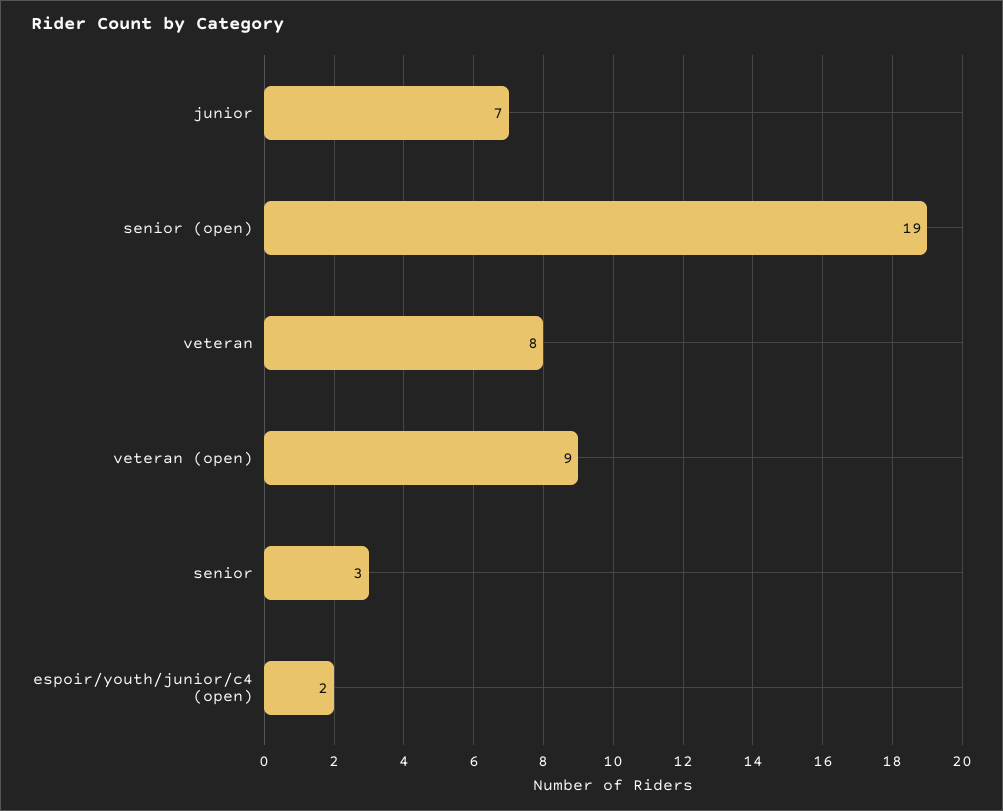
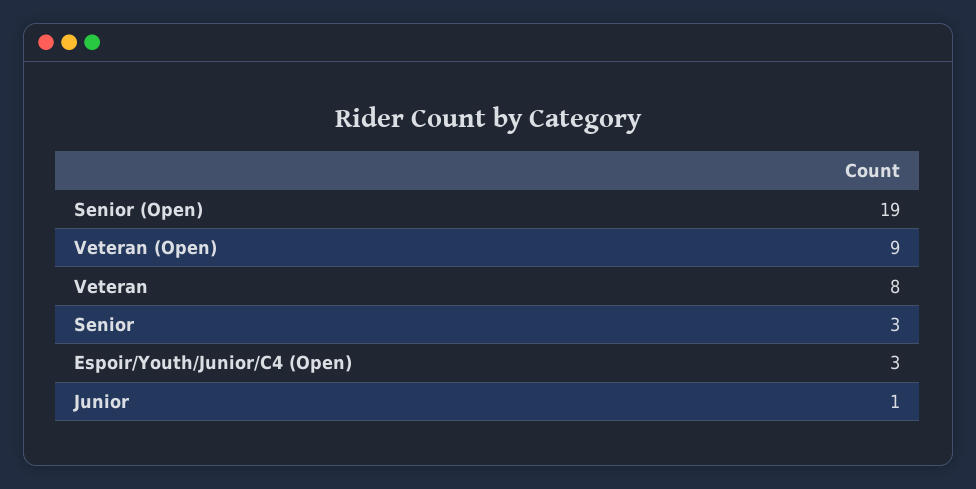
  {
-   "junior": 7,
+   "junior": 1,
    "senior (open)": 19,
    "veteran": 8,
    "veteran (open)": 9,
    "senior": 3,
-   "espoir/youth/junior/c4 (open)": 2
+   "espoir/youth/junior/c4 (open)": 3
  }

